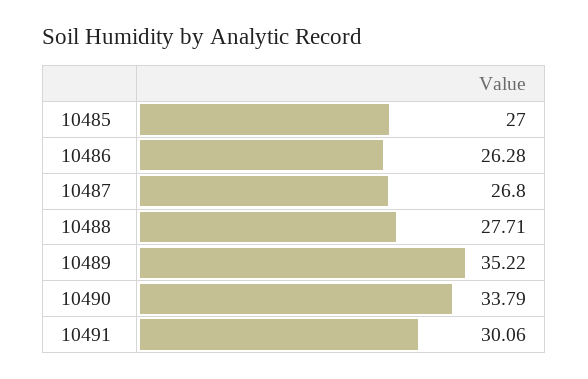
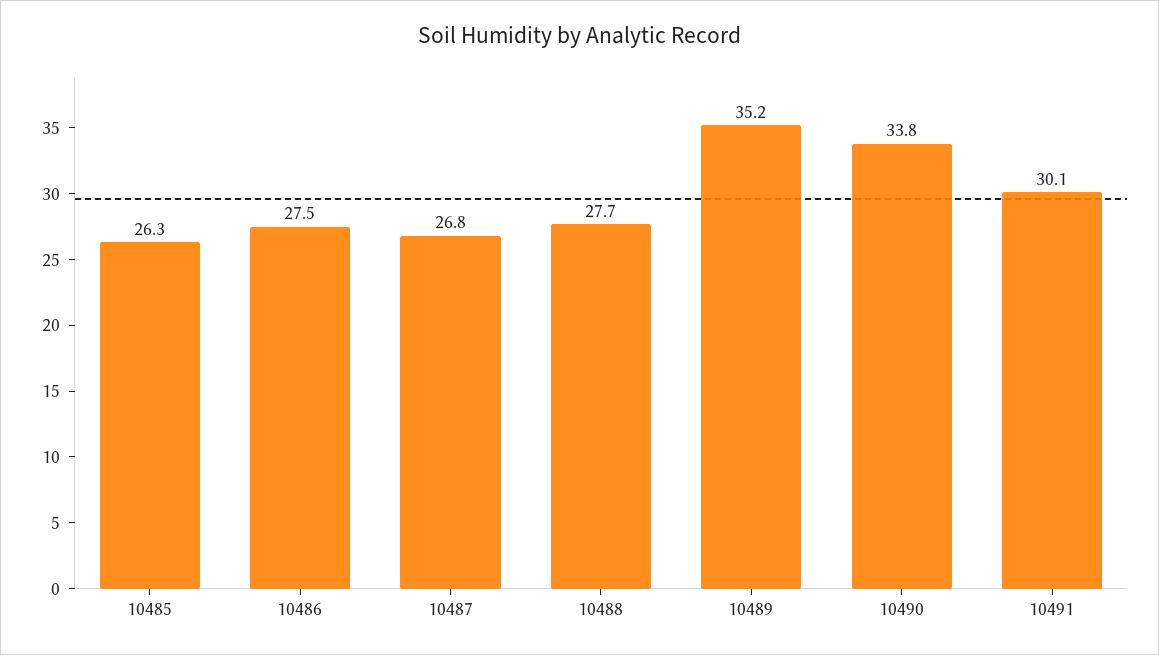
  {
-   "10485": 27,
+   "10485": 26.3,
-   "10486": 26.28,
+   "10486": 27.5,
    "10487": 26.8,
    "10488": 27.71,
    "10489": 35.22,
    "10490": 33.79,
    "10491": 30.06
  }

